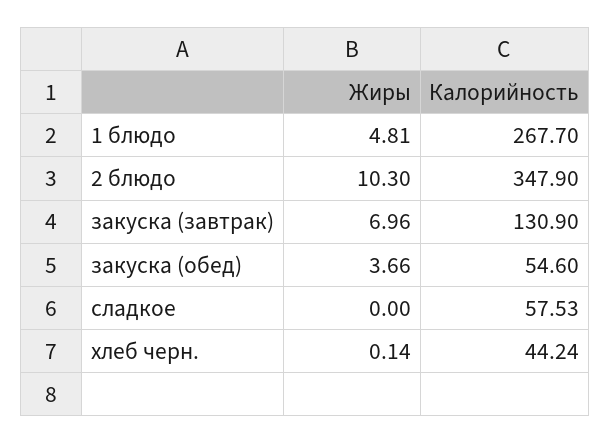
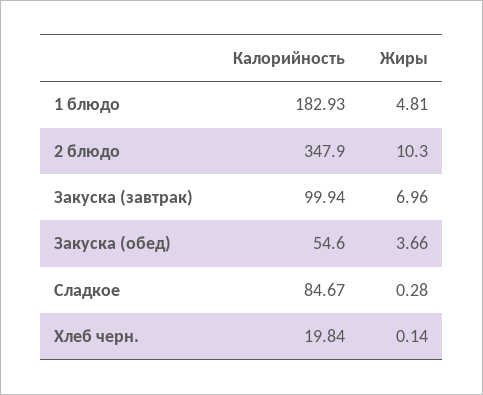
  {
    "Жиры": {
      "1 блюдо": 4.81,
      "2 блюдо": 10.3,
      "закуска (завтрак)": 6.96,
      "закуска (обед)": 3.66,
-     "сладкое": 0,
+     "сладкое": 0.28,
      "хлеб черн.": 0.14
    },
    "Калорийность": {
-     "1 блюдо": 267.7,
+     "1 блюдо": 182.93,
      "2 блюдо": 347.9,
-     "закуска (завтрак)": 130.9,
+     "закуска (завтрак)": 99.94,
      "закуска (обед)": 54.6,
-     "сладкое": 57.53,
+     "сладкое": 84.67,
-     "хлеб черн.": 44.24
+     "хлеб черн.": 19.84
    }
  }

